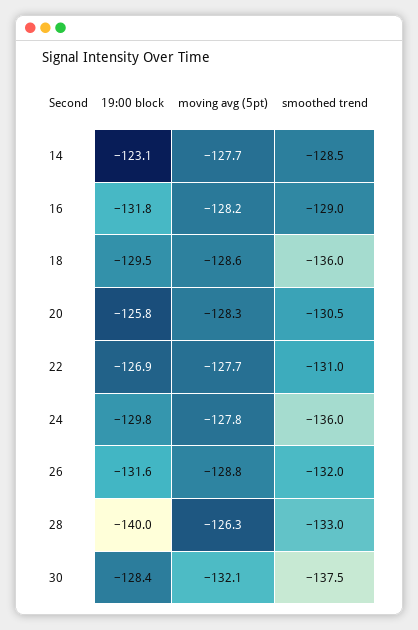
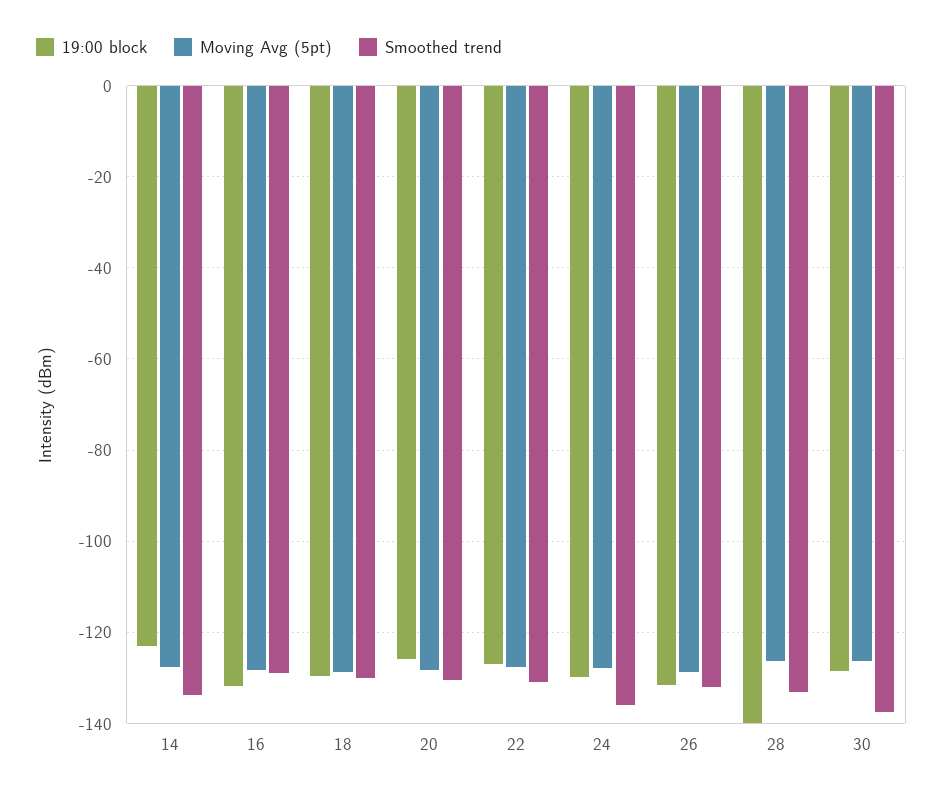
  {
    "19:00 block": {
      "14": -123.1,
      "16": -131.8,
      "18": -129.5,
      "20": -125.8,
      "22": -126.9,
      "24": -129.8,
      "26": -131.6,
      "28": -140,
      "30": -128.4
    },
    "moving avg (5pt)": {
      "14": -127.7,
      "16": -128.2,
      "18": -128.6,
      "20": -128.3,
      "22": -127.7,
      "24": -127.8,
      "26": -128.8,
      "28": -126.3,
-     "30": -132.1
+     "30": -126
    },
    "smoothed trend": {
-     "14": -128.5,
+     "14": -134,
      "16": -129,
-     "18": -136,
+     "18": -130,
      "20": -130.5,
      "22": -131,
      "24": -136,
      "26": -132,
      "28": -133,
      "30": -137.5
    }
  }

